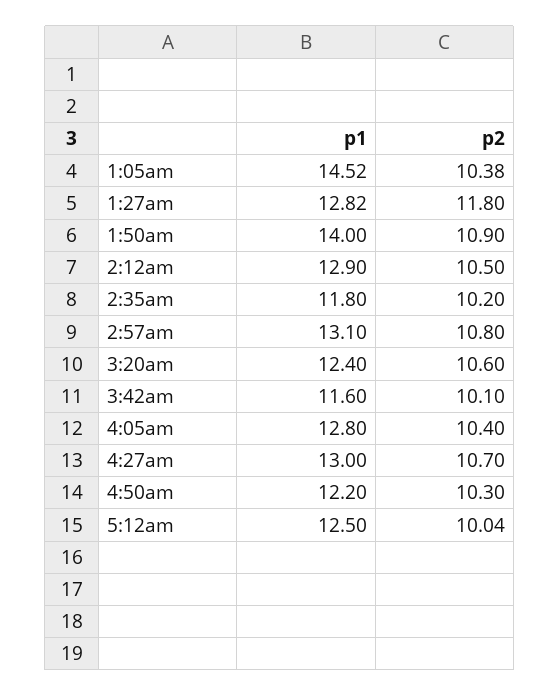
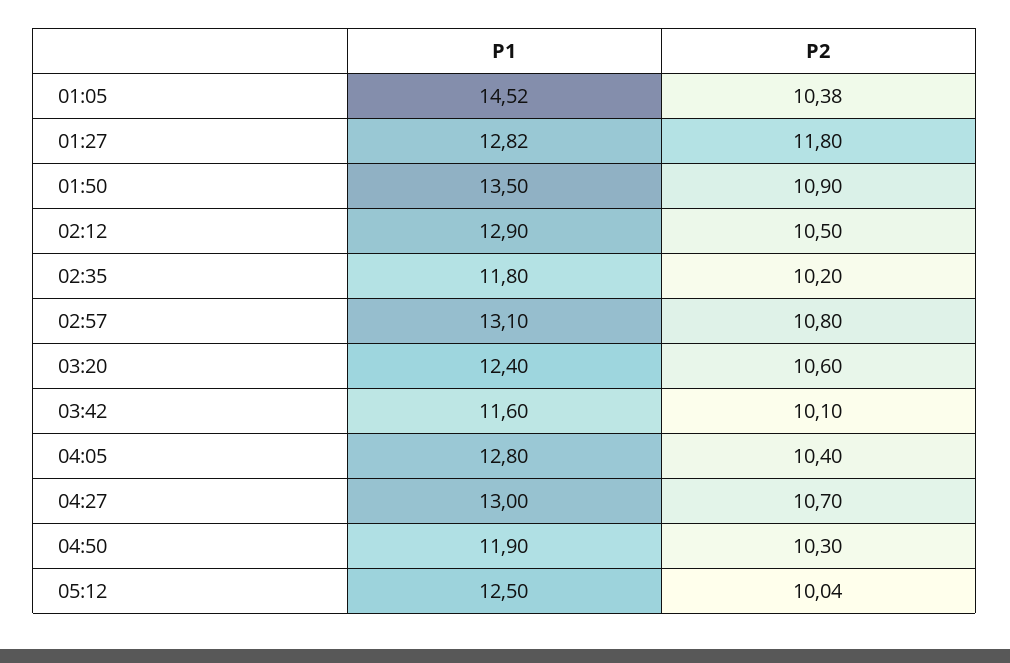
  {
    "p1": {
      "1:05am": 14.52,
      "1:27am": 12.82,
-     "1:50am": 14,
+     "1:50am": 13.5,
      "2:12am": 12.9,
      "2:35am": 11.8,
      "2:57am": 13.1,
      "3:20am": 12.4,
      "3:42am": 11.6,
      "4:05am": 12.8,
      "4:27am": 13,
-     "4:50am": 12.2,
+     "4:50am": 11.9,
      "5:12am": 12.5
    },
    "p2": {
      "1:05am": 10.38,
      "1:27am": 11.8,
      "1:50am": 10.9,
      "2:12am": 10.5,
      "2:35am": 10.2,
      "2:57am": 10.8,
      "3:20am": 10.6,
      "3:42am": 10.1,
      "4:05am": 10.4,
      "4:27am": 10.7,
      "4:50am": 10.3,
      "5:12am": 10.04
    }
  }

